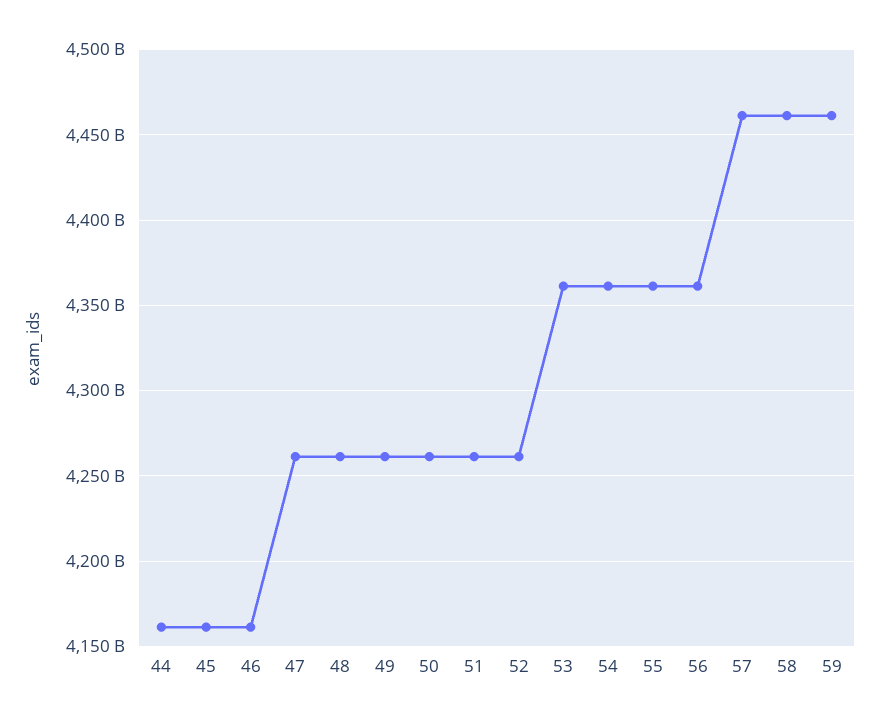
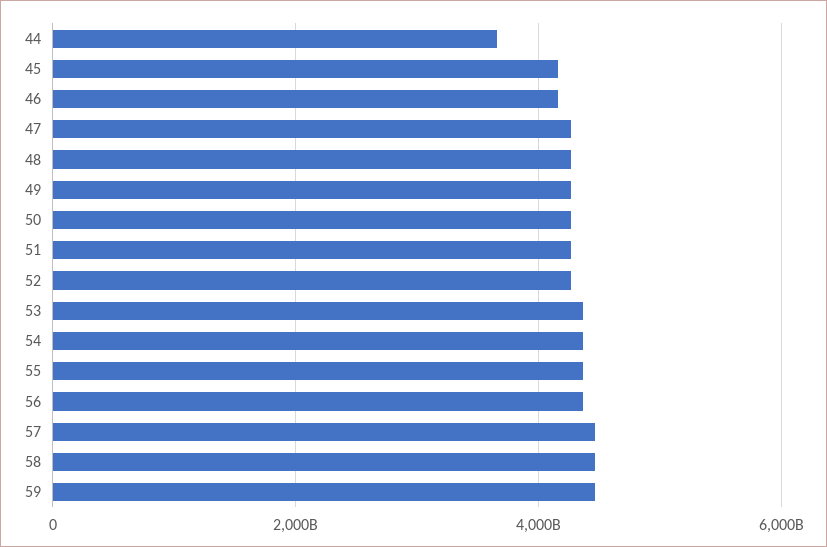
  {
-   "44": 4160000000000,
+   "44": 3600000000000,
    "45": 4160000000000,
    "46": 4160000000000,
    "47": 4260000000000,
    "48": 4260000000000,
    "49": 4260000000000,
    "50": 4260000000000,
    "51": 4260000000000,
    "52": 4260000000000,
    "53": 4360000000000,
    "54": 4360000000000,
    "55": 4360000000000,
    "56": 4360000000000,
    "57": 4460000000000,
    "58": 4460000000000,
    "59": 4460000000000
  }

